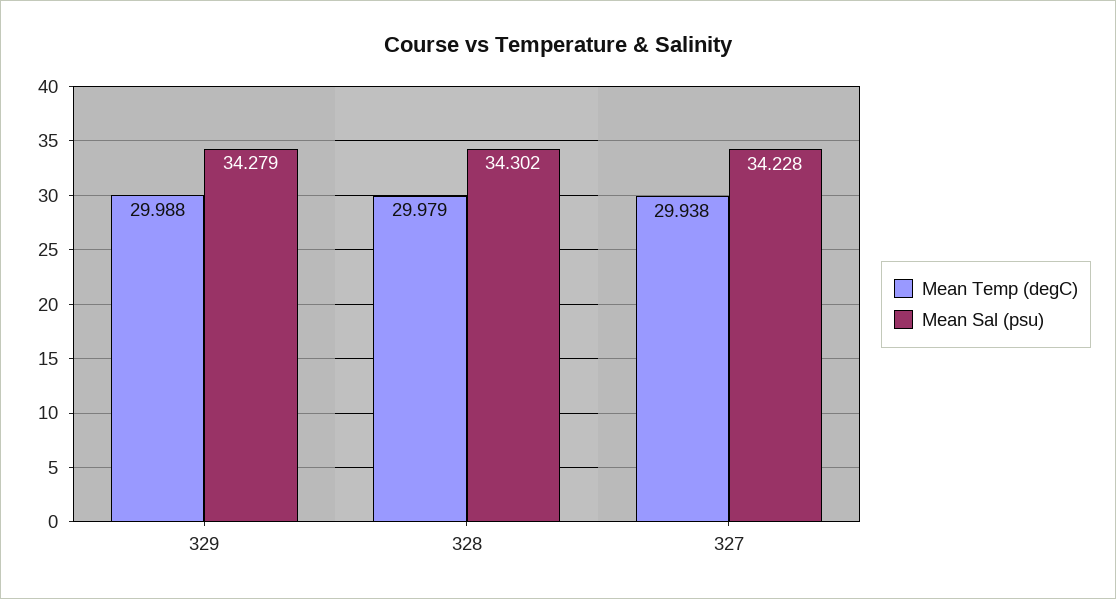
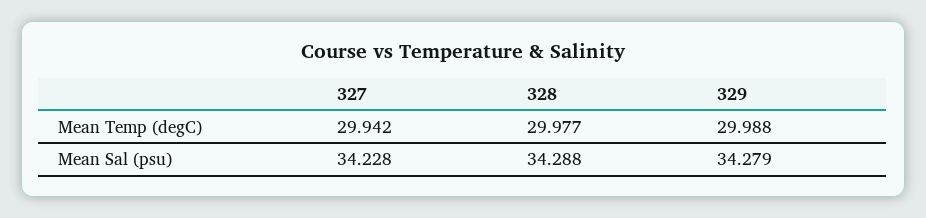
  {
    "Mean Temp (degC)": {
      "329": 29.988,
-     "328": 29.979,
+     "328": 29.977,
-     "327": 29.938
+     "327": 29.942
    },
    "Mean Sal (psu)": {
      "329": 34.279,
-     "328": 34.302,
+     "328": 34.288,
      "327": 34.228
    }
  }

